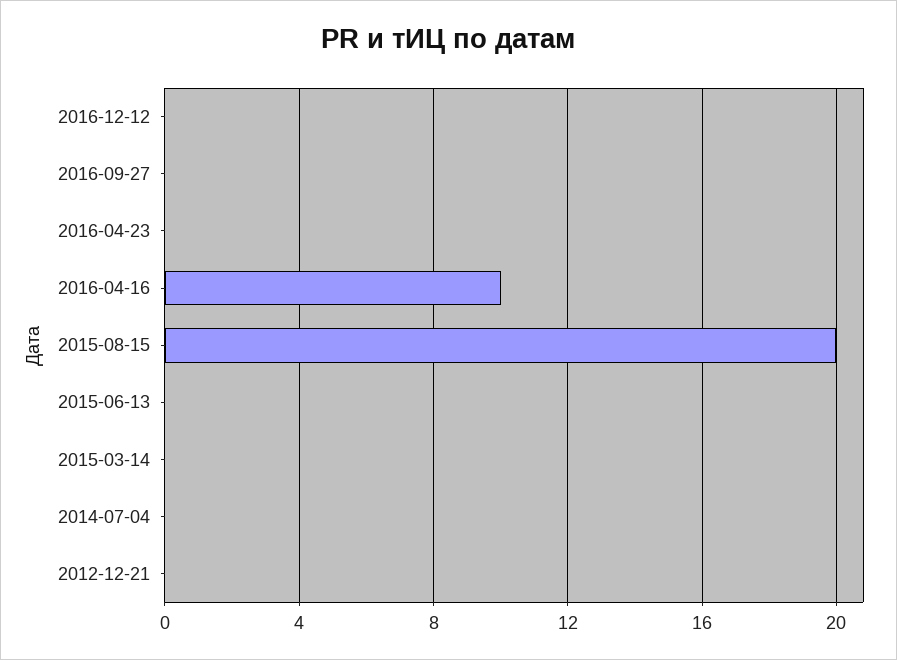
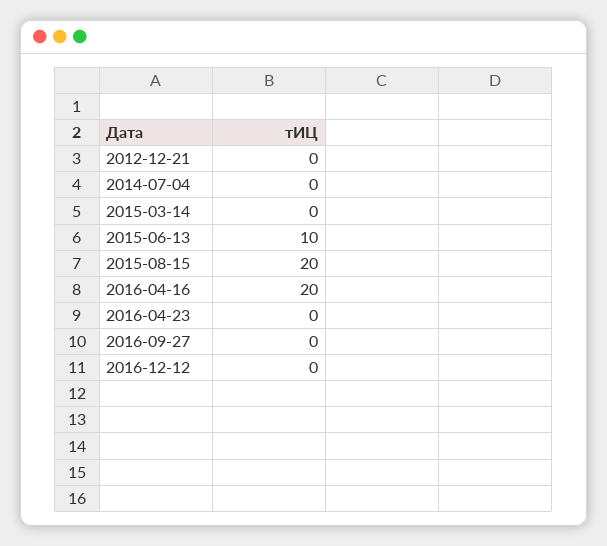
  {
    "2016-12-12": 0,
    "2016-09-27": 0,
    "2016-04-23": 0,
-   "2016-04-16": 10,
+   "2016-04-16": 20,
    "2015-08-15": 20,
-   "2015-06-13": 0,
+   "2015-06-13": 10,
    "2015-03-14": 0,
    "2014-07-04": 0,
    "2012-12-21": 0
  }

